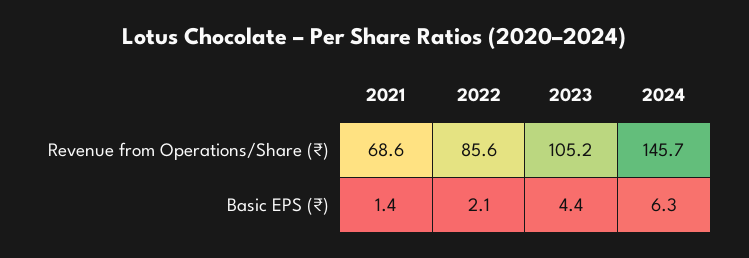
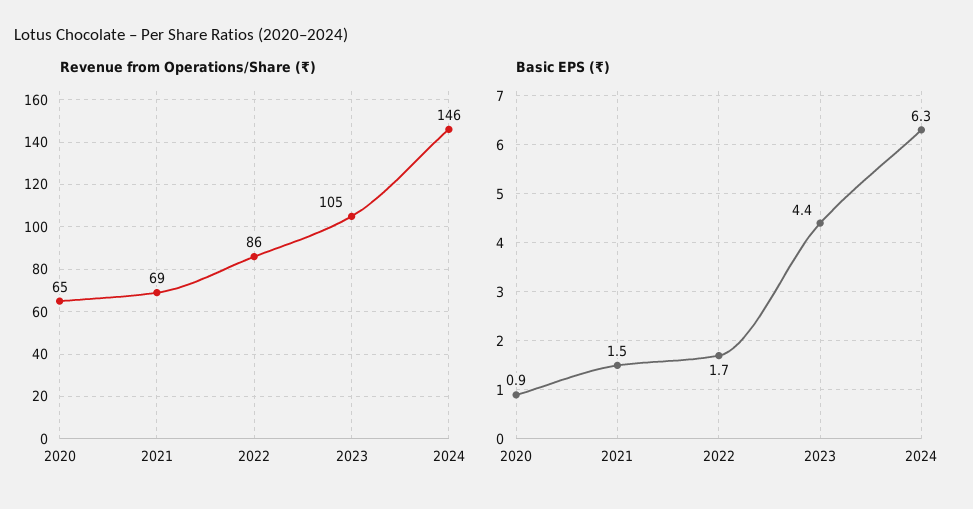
  {
    "Revenue from Operations/Share (₹)": {
      "2021": 68.6,
      "2022": 85.6,
      "2023": 105.2,
-     "2024": 145.7
+     "2024": 145.7,
+     "2020": 65
    },
    "Basic EPS (₹)": {
-     "2021": 1.4,
+     "2021": 1.5,
-     "2022": 2.1,
+     "2022": 1.7,
      "2023": 4.4,
-     "2024": 6.3
+     "2024": 6.3,
+     "2020": 0.9
    }
  }

